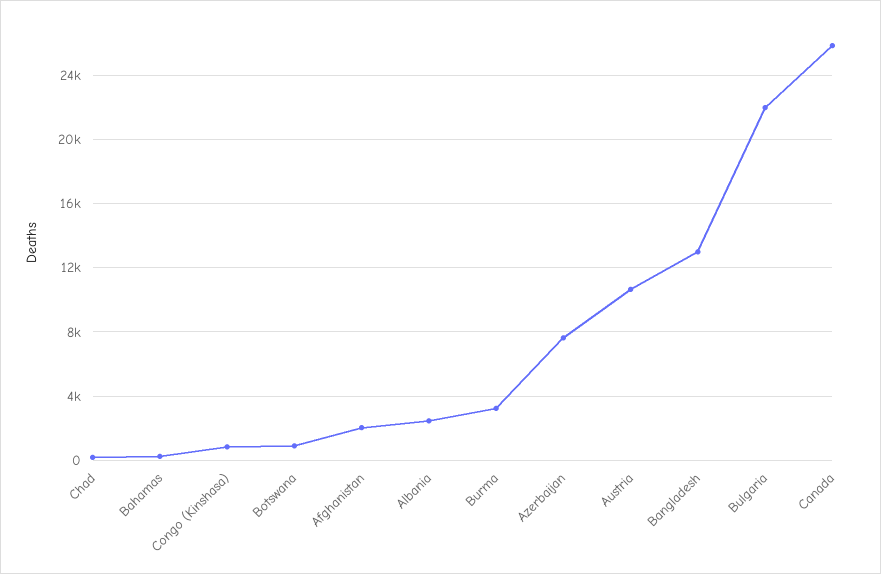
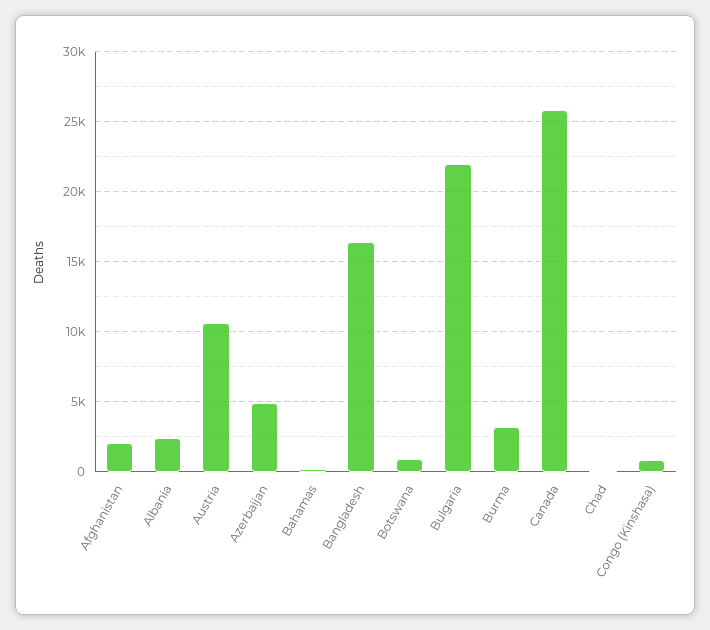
  {
    "Chad": 0,
    "Bahamas": 0,
    "Congo (Kinshasa)": 1000,
    "Botswana": 1000,
    "Afghanistan": 2000,
    "Albania": 2500,
    "Burma": 3000,
-   "Azerbaijan": 7500,
+   "Azerbaijan": 5000,
    "Austria": 10500,
-   "Bangladesh": 13000,
+   "Bangladesh": 16500,
    "Bulgaria": 22000,
    "Canada": 26000
  }

